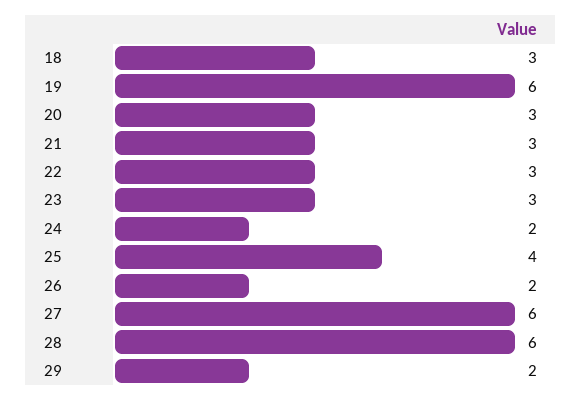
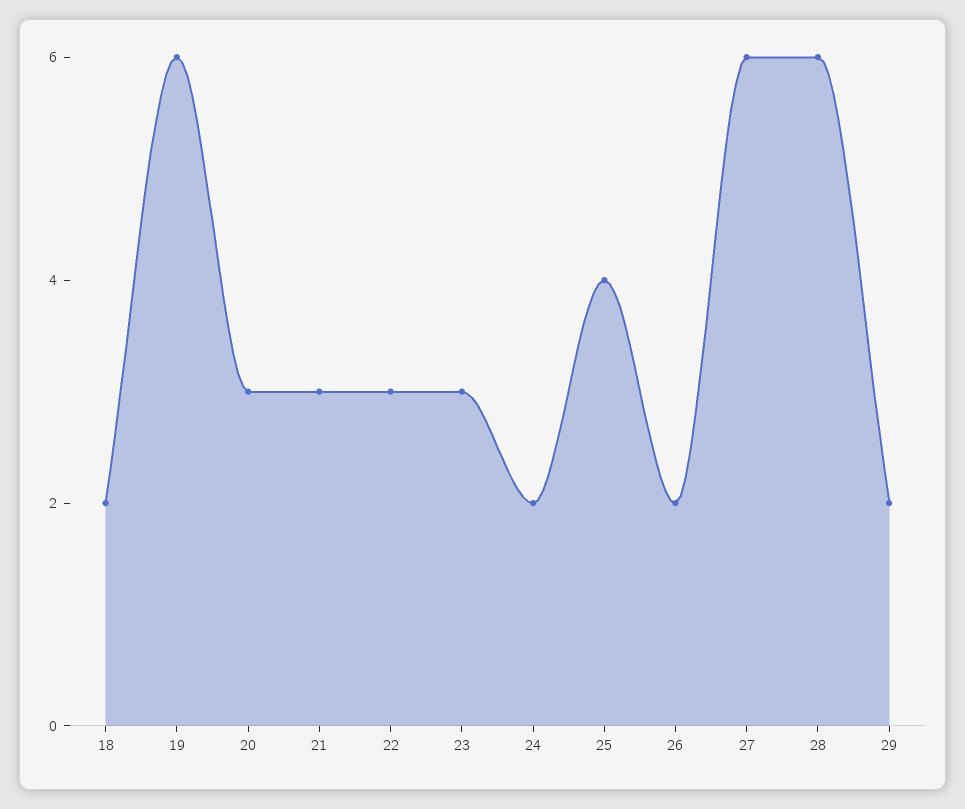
  {
-   "18": 3,
+   "18": 2,
    "19": 6,
    "20": 3,
    "21": 3,
    "22": 3,
    "23": 3,
    "24": 2,
    "25": 4,
    "26": 2,
    "27": 6,
    "28": 6,
    "29": 2
  }

